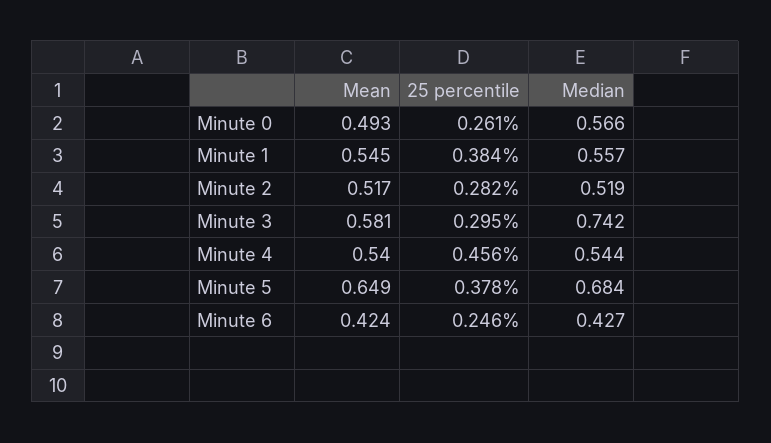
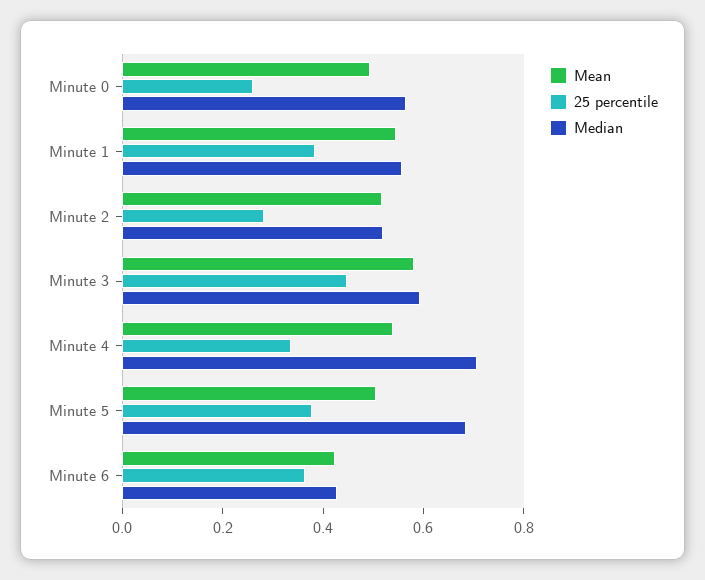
  {
    "Mean": {
      "Minute 0": 0.493,
      "Minute 1": 0.545,
      "Minute 2": 0.517,
      "Minute 3": 0.581,
      "Minute 4": 0.54,
-     "Minute 5": 0.649,
+     "Minute 5": 0.5,
      "Minute 6": 0.424
    },
    "25 percentile": {
      "Minute 0": 0.261,
      "Minute 1": 0.384,
      "Minute 2": 0.282,
-     "Minute 3": 0.295,
+     "Minute 3": 0.45,
-     "Minute 4": 0.456,
+     "Minute 4": 0.35,
      "Minute 5": 0.378,
-     "Minute 6": 0.246
+     "Minute 6": 0.35
    },
    "Median": {
      "Minute 0": 0.566,
      "Minute 1": 0.557,
      "Minute 2": 0.519,
-     "Minute 3": 0.742,
+     "Minute 3": 0.6,
-     "Minute 4": 0.544,
+     "Minute 4": 0.7,
      "Minute 5": 0.684,
      "Minute 6": 0.427
    }
  }

